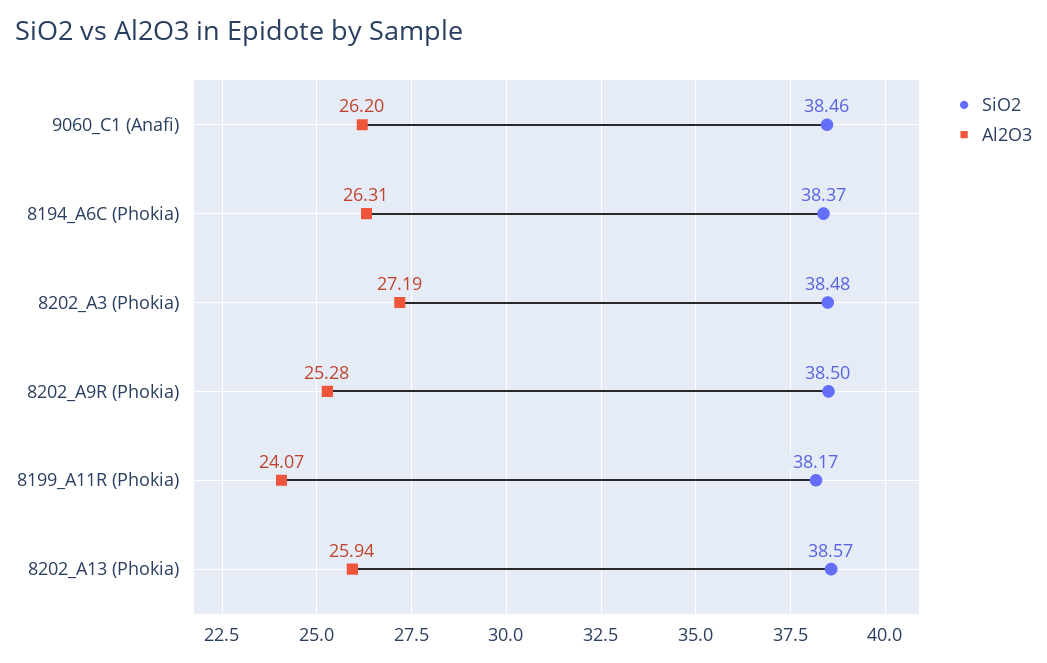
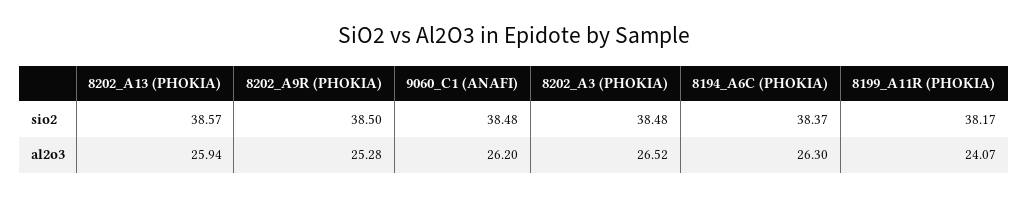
  {
    "SiO2": {
-     "9060_C1 (Anafi)": 38.46,
+     "9060_C1 (Anafi)": 38.48,
      "8194_A6C (Phokia)": 38.37,
      "8202_A3 (Phokia)": 38.48,
      "8202_A9R (Phokia)": 38.5,
      "8199_A11R (Phokia)": 38.17,
      "8202_A13 (Phokia)": 38.57
    },
    "Al2O3": {
      "9060_C1 (Anafi)": 26.2,
-     "8194_A6C (Phokia)": 26.31,
+     "8194_A6C (Phokia)": 26.3,
-     "8202_A3 (Phokia)": 27.19,
+     "8202_A3 (Phokia)": 26.52,
      "8202_A9R (Phokia)": 25.28,
      "8199_A11R (Phokia)": 24.07,
      "8202_A13 (Phokia)": 25.94
    }
  }

